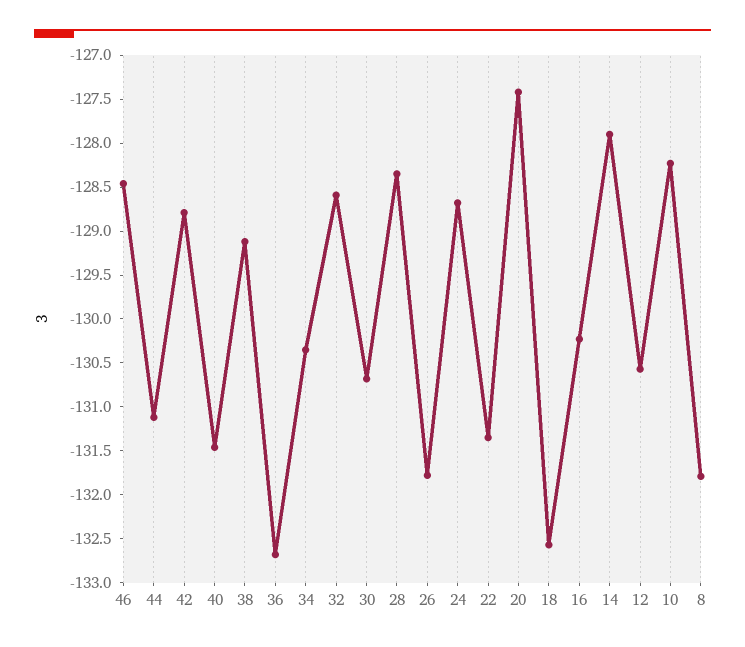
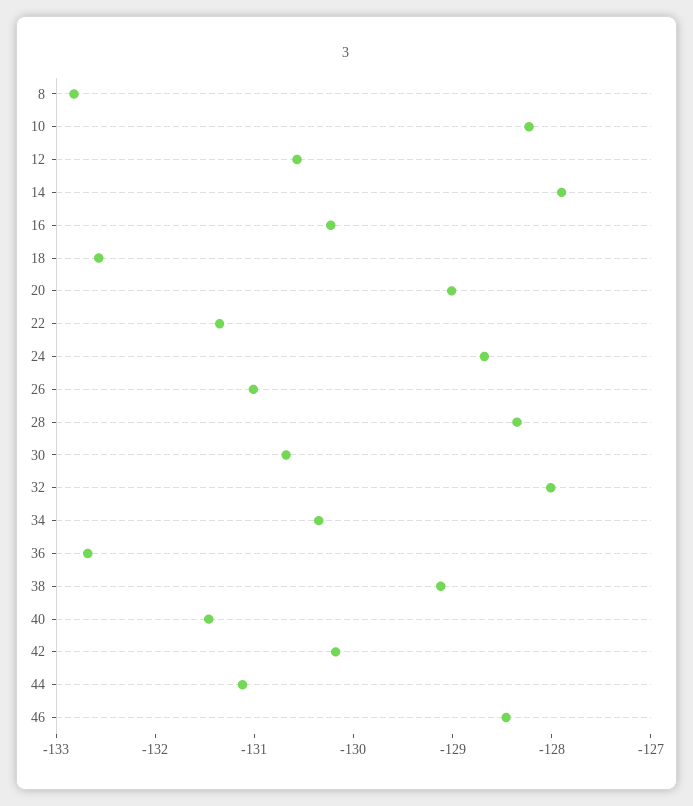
  {
    "46": -128.5,
    "44": -131.1,
-   "42": -128.8,
+   "42": -130.2,
    "40": -131.5,
    "38": -129.1,
    "36": -132.7,
    "34": -130.4,
-   "32": -128.6,
+   "32": -128,
    "30": -130.7,
    "28": -128.4,
-   "26": -131.8,
+   "26": -131,
    "24": -128.7,
    "22": -131.4,
-   "20": -127.4,
+   "20": -129,
    "18": -132.6,
    "16": -130.2,
    "14": -127.9,
    "12": -130.6,
    "10": -128.2,
-   "8": -131.8
+   "8": -132.8
  }

